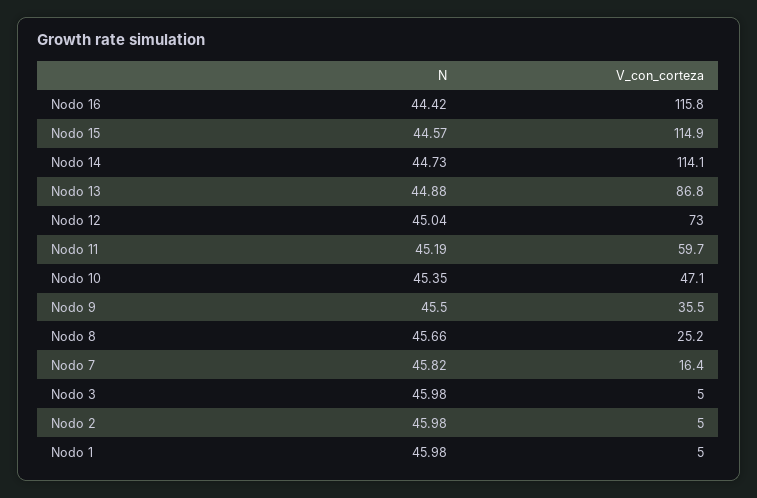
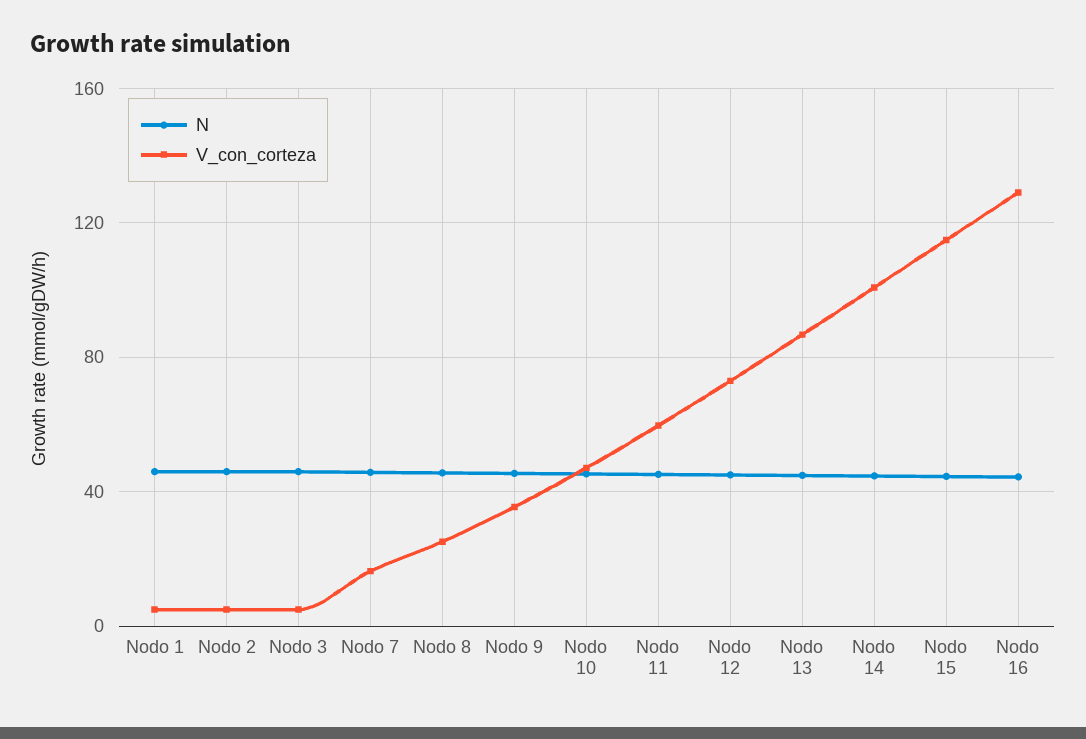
  {
    "N": {
      "Nodo 16": 44.42,
      "Nodo 15": 44.57,
      "Nodo 14": 44.73,
      "Nodo 13": 44.88,
      "Nodo 12": 45.04,
      "Nodo 11": 45.19,
      "Nodo 10": 45.35,
      "Nodo 9": 45.5,
      "Nodo 8": 45.66,
      "Nodo 7": 45.82,
      "Nodo 3": 45.98,
      "Nodo 2": 45.98,
      "Nodo 1": 45.98
    },
    "V_con_corteza": {
-     "Nodo 16": 115.8,
+     "Nodo 16": 130,
      "Nodo 15": 114.9,
-     "Nodo 14": 114.1,
+     "Nodo 14": 100,
      "Nodo 13": 86.8,
      "Nodo 12": 73,
      "Nodo 11": 59.7,
      "Nodo 10": 47.1,
      "Nodo 9": 35.5,
      "Nodo 8": 25.2,
      "Nodo 7": 16.4,
      "Nodo 3": 5,
      "Nodo 2": 5,
      "Nodo 1": 5
    }
  }

